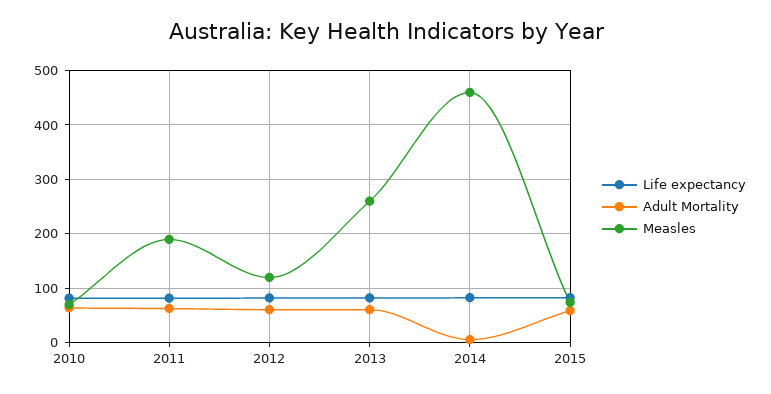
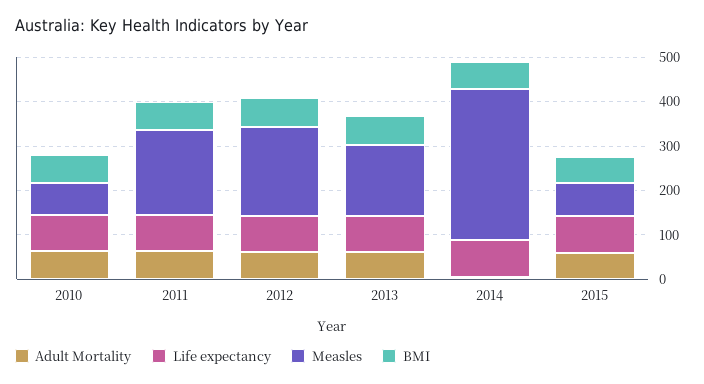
  {
    "Life expectancy": {
      "2010": 80,
      "2011": 80,
      "2012": 80,
      "2013": 80,
      "2014": 80,
      "2015": 80
    },
    "Adult Mortality": {
      "2010": 60,
      "2011": 60,
      "2012": 60,
      "2013": 60,
      "2014": 0,
      "2015": 60
    },
    "Measles": {
      "2010": 80,
      "2011": 200,
-     "2012": 120,
+     "2012": 200,
-     "2013": 260,
+     "2013": 160,
-     "2014": 460,
+     "2014": 340,
      "2015": 80
-   }
+   },
+   "BMI": {
+     "2010": 60,
+     "2011": 60,
+     "2012": 60,
+     "2013": 60,
+     "2014": 60,
+     "2015": 60
+   }
  }

